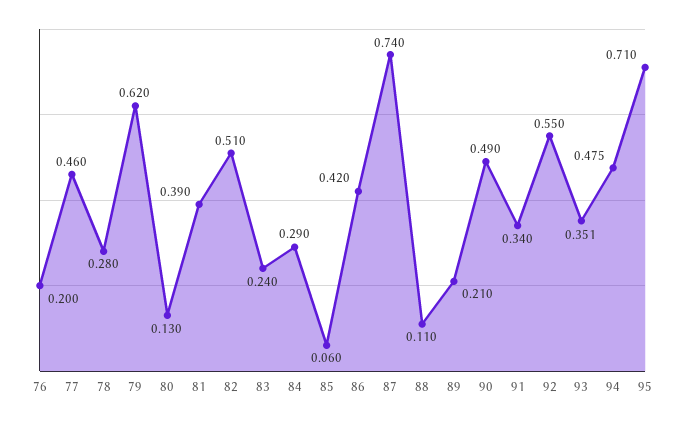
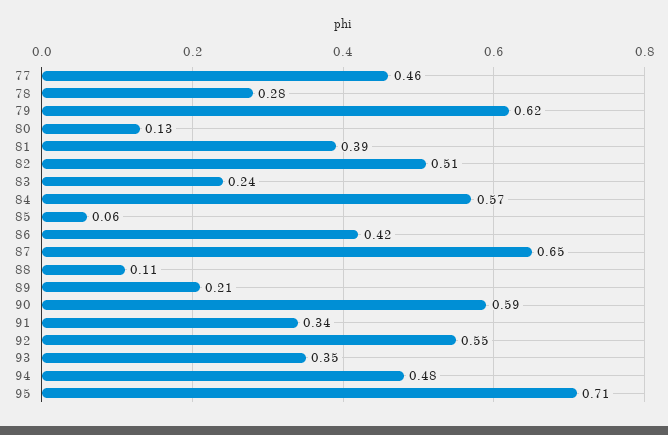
  {
-   "76": 0.2,
    "77": 0.46,
    "78": 0.28,
    "79": 0.62,
    "80": 0.13,
    "81": 0.39,
    "82": 0.51,
    "83": 0.24,
-   "84": 0.29,
+   "84": 0.57,
    "85": 0.06,
    "86": 0.42,
-   "87": 0.74,
+   "87": 0.65,
    "88": 0.11,
    "89": 0.21,
-   "90": 0.49,
+   "90": 0.59,
    "91": 0.34,
    "92": 0.55,
    "93": 0.351,
    "94": 0.475,
    "95": 0.71
  }

